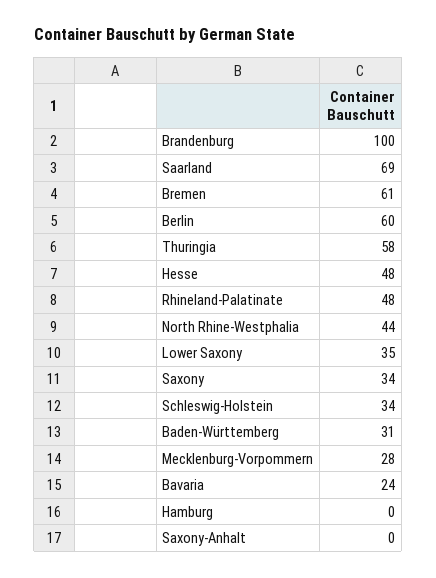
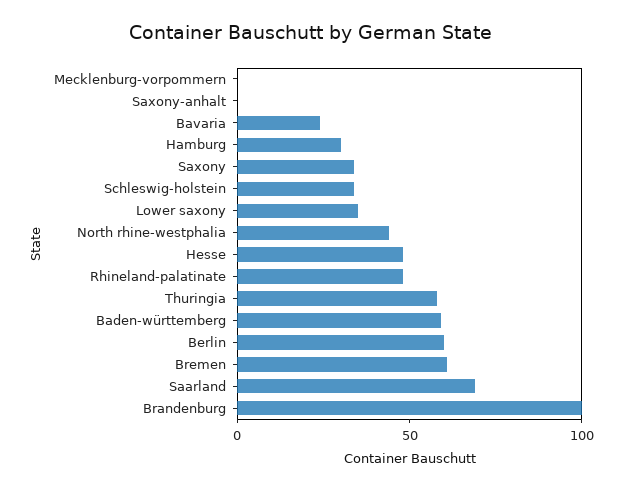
  {
    "Brandenburg": 100,
    "Saarland": 69,
    "Bremen": 61,
    "Berlin": 60,
    "Thuringia": 58,
    "Hesse": 48,
    "Rhineland-Palatinate": 48,
    "North Rhine-Westphalia": 44,
    "Lower Saxony": 35,
    "Saxony": 34,
    "Schleswig-Holstein": 34,
-   "Baden-Württemberg": 31,
+   "Baden-Württemberg": 60,
-   "Mecklenburg-Vorpommern": 28,
+   "Mecklenburg-Vorpommern": 0,
    "Bavaria": 24,
-   "Hamburg": 0,
+   "Hamburg": 30,
    "Saxony-Anhalt": 0
  }

